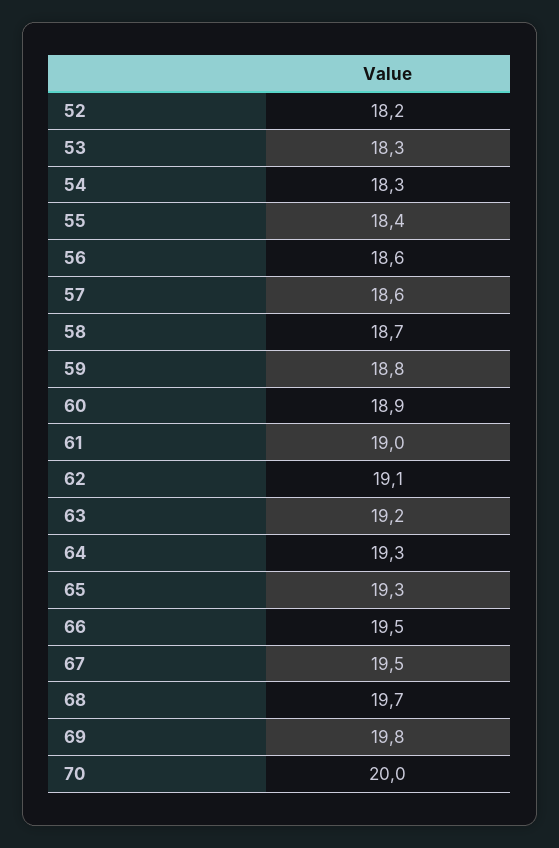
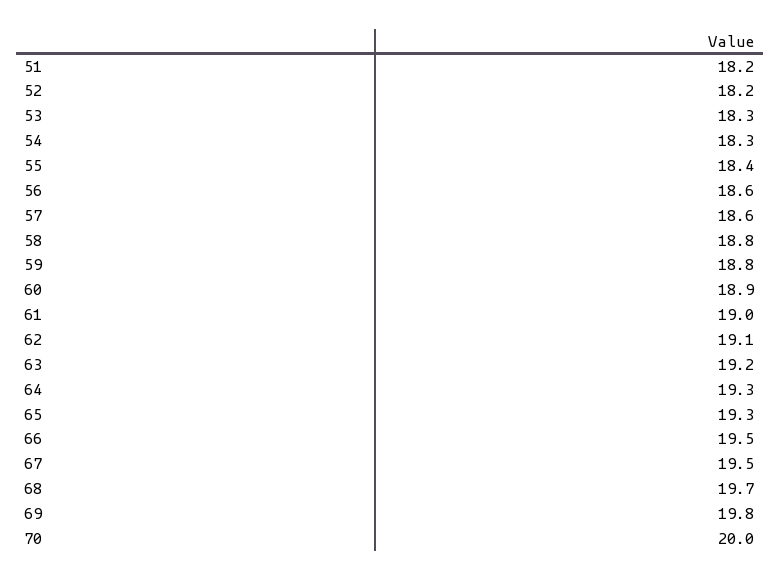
  {
    "52": 18.2,
    "53": 18.3,
    "54": 18.3,
    "55": 18.4,
    "56": 18.6,
    "57": 18.6,
-   "58": 18.7,
+   "58": 18.8,
    "59": 18.8,
    "60": 18.9,
    "61": 19,
    "62": 19.1,
    "63": 19.2,
    "64": 19.3,
    "65": 19.3,
    "66": 19.5,
    "67": 19.5,
    "68": 19.7,
    "69": 19.8,
-   "70": 20
+   "70": 20,
+   "51": 18.2
  }

